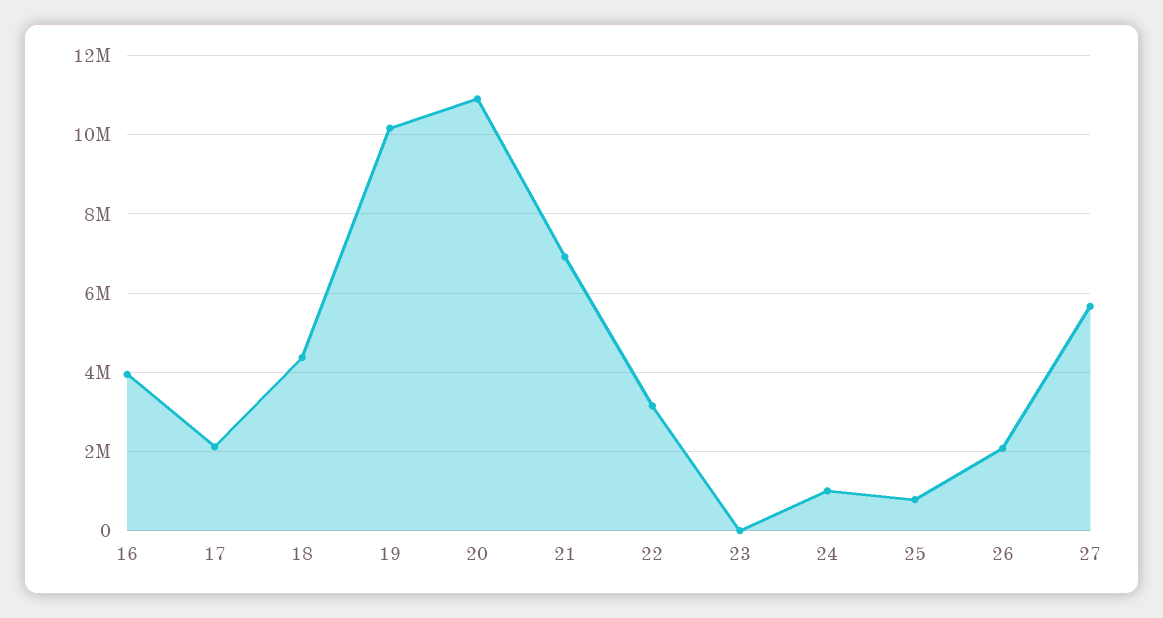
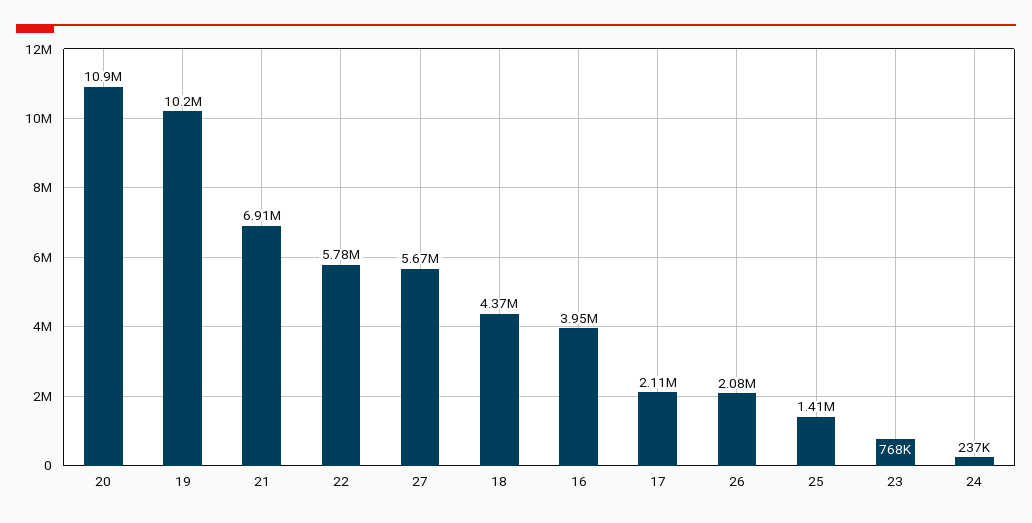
  {
    "16": 3950000,
    "17": 2110000,
    "18": 4370000,
    "19": 10200000,
    "20": 10900000,
    "21": 6910000,
-   "22": 3200000,
+   "22": 5780000,
-   "23": 0,
+   "23": 768000,
-   "24": 1000000,
+   "24": 237000,
-   "25": 800000,
+   "25": 1410000,
    "26": 2080000,
    "27": 5670000
  }

